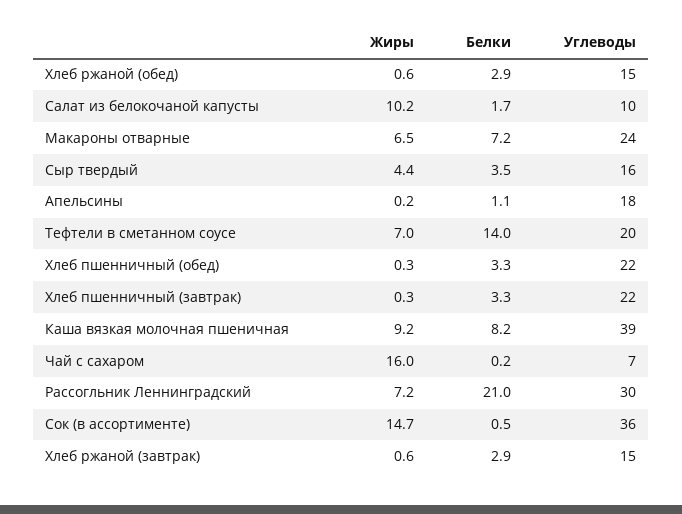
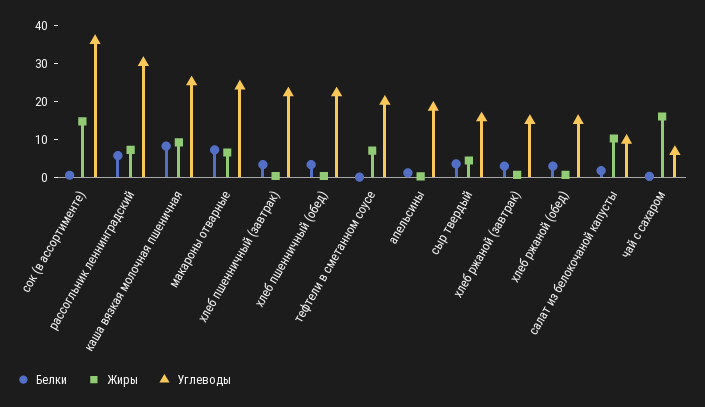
  {
    "Жиры": {
      "Хлеб ржаной (обед)": 0.6,
      "Салат из белокочаной капусты": 10.2,
      "Макароны отварные": 6.5,
      "Сыр твердый": 4.4,
      "Апельсины": 0.2,
      "Тефтели в сметанном соусе": 7,
      "Хлеб пшенничный (обед)": 0.3,
      "Хлеб пшенничный (завтрак)": 0.3,
      "Каша вязкая молочная пшеничная": 9.2,
      "Чай с сахаром": 16,
      "Рассогльник Леннинградский": 7.2,
      "Сок (в ассортименте)": 14.7,
      "Хлеб ржаной (завтрак)": 0.6
    },
    "Белки": {
      "Хлеб ржаной (обед)": 2.9,
      "Салат из белокочаной капусты": 1.7,
      "Макароны отварные": 7.2,
      "Сыр твердый": 3.5,
      "Апельсины": 1.1,
-     "Тефтели в сметанном соусе": 14,
+     "Тефтели в сметанном соусе": 0,
      "Хлеб пшенничный (обед)": 3.3,
      "Хлеб пшенничный (завтрак)": 3.3,
      "Каша вязкая молочная пшеничная": 8.2,
      "Чай с сахаром": 0.2,
-     "Рассогльник Леннинградский": 21,
+     "Рассогльник Леннинградский": 5,
      "Сок (в ассортименте)": 0.5,
      "Хлеб ржаной (завтрак)": 2.9
    },
    "Углеводы": {
      "Хлеб ржаной (обед)": 15,
      "Салат из белокочаной капусты": 10,
      "Макароны отварные": 24,
      "Сыр твердый": 16,
      "Апельсины": 18,
      "Тефтели в сметанном соусе": 20,
      "Хлеб пшенничный (обед)": 22,
      "Хлеб пшенничный (завтрак)": 22,
-     "Каша вязкая молочная пшеничная": 39,
+     "Каша вязкая молочная пшеничная": 25,
      "Чай с сахаром": 7,
      "Рассогльник Леннинградский": 30,
      "Сок (в ассортименте)": 36,
      "Хлеб ржаной (завтрак)": 15
    }
  }

